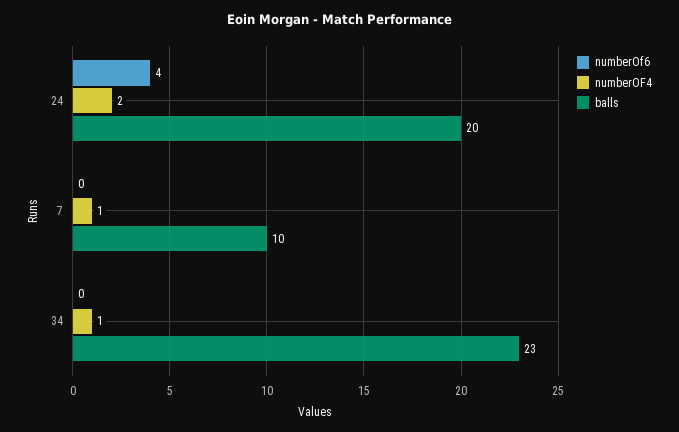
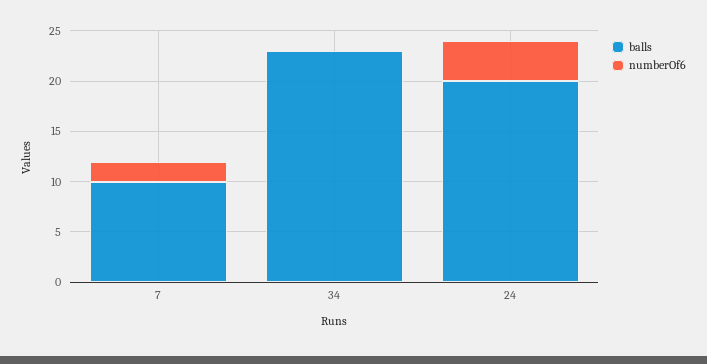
  {
    "numberOf6": {
      "24": 4,
-     "7": 0,
+     "7": 2,
      "34": 0
    },
-   "numberOF4": {
-     "24": 2,
-     "7": 1,
-     "34": 1
-   },
    "balls": {
      "24": 20,
      "7": 10,
      "34": 23
    }
  }

